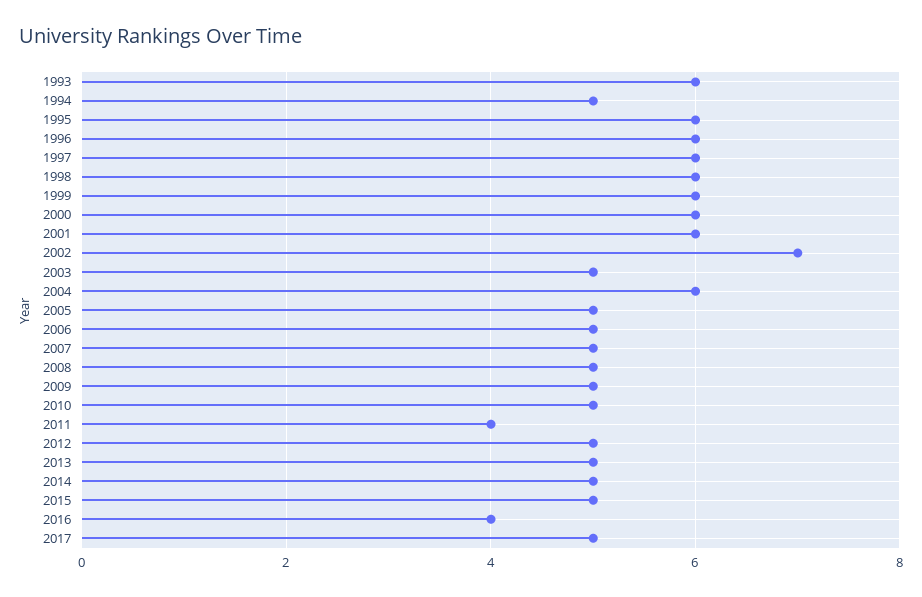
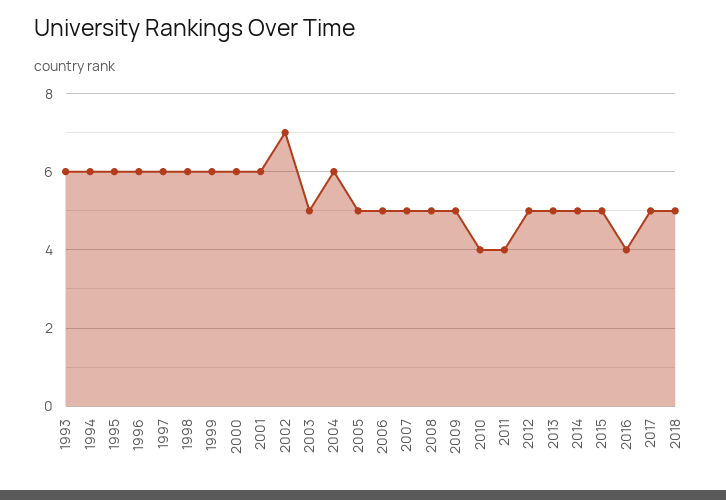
  {
    "1993": 6,
-   "1994": 5,
+   "1994": 6,
    "1995": 6,
    "1996": 6,
    "1997": 6,
    "1998": 6,
    "1999": 6,
    "2000": 6,
    "2001": 6,
    "2002": 7,
    "2003": 5,
    "2004": 6,
    "2005": 5,
    "2006": 5,
    "2007": 5,
    "2008": 5,
    "2009": 5,
-   "2010": 5,
+   "2010": 4,
    "2011": 4,
    "2012": 5,
    "2013": 5,
    "2014": 5,
    "2015": 5,
    "2016": 4,
-   "2017": 5
+   "2017": 5,
+   "2018": 5
  }

